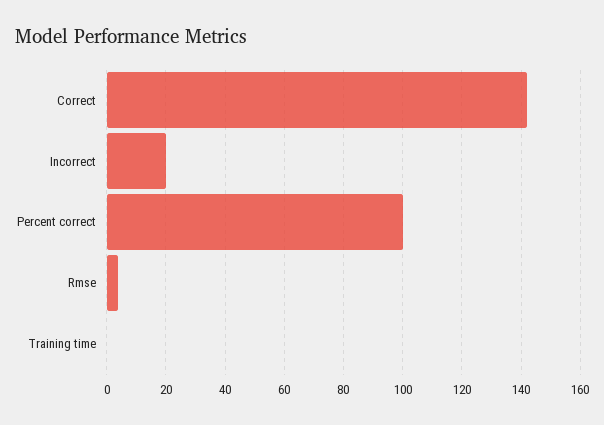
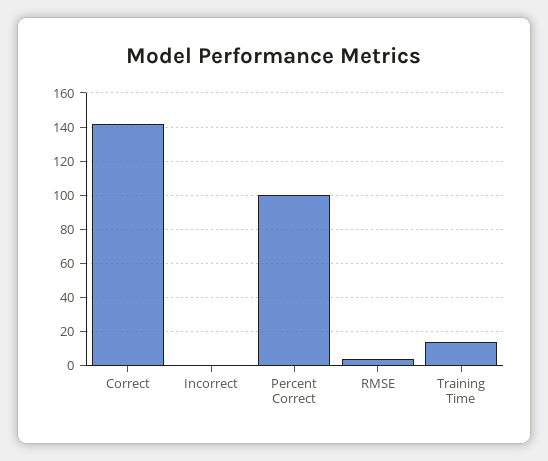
  {
    "Correct": 140,
-   "Incorrect": 20,
+   "Incorrect": 0,
    "Percent correct": 100,
    "Rmse": 5,
-   "Training time": 0
+   "Training time": 15
  }

